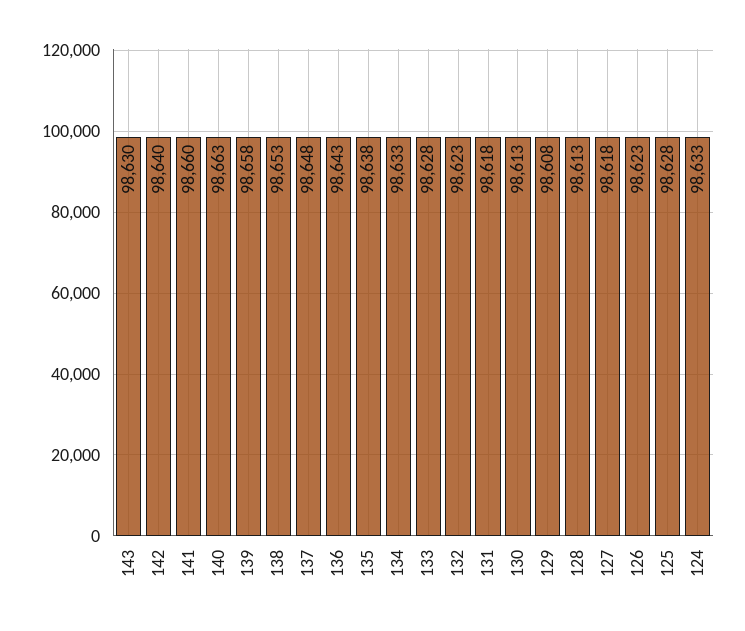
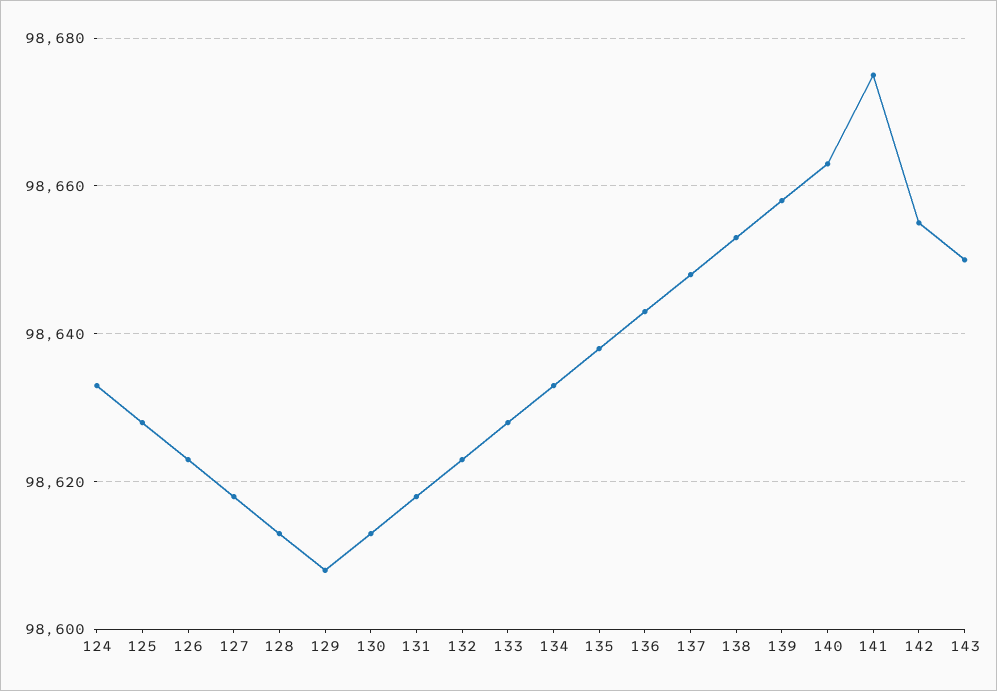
  {
-   "143": 98630,
+   "143": 98650,
-   "142": 98640,
+   "142": 98655,
-   "141": 98660,
+   "141": 98675,
    "140": 98663,
    "139": 98658,
    "138": 98653,
    "137": 98648,
    "136": 98643,
    "135": 98638,
    "134": 98633,
    "133": 98628,
    "132": 98623,
    "131": 98618,
    "130": 98613,
    "129": 98608,
    "128": 98613,
    "127": 98618,
    "126": 98623,
    "125": 98628,
    "124": 98633
  }

